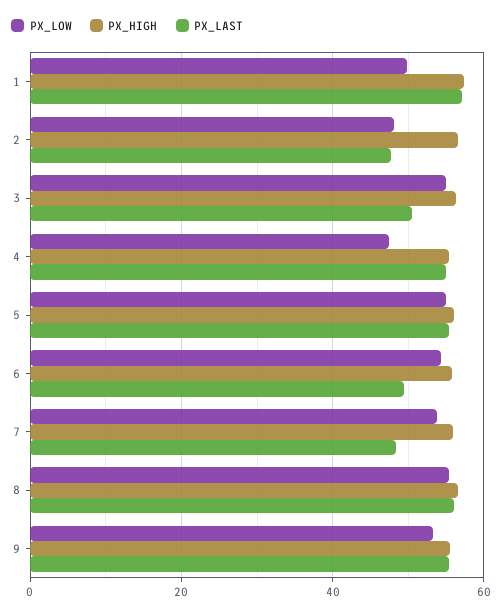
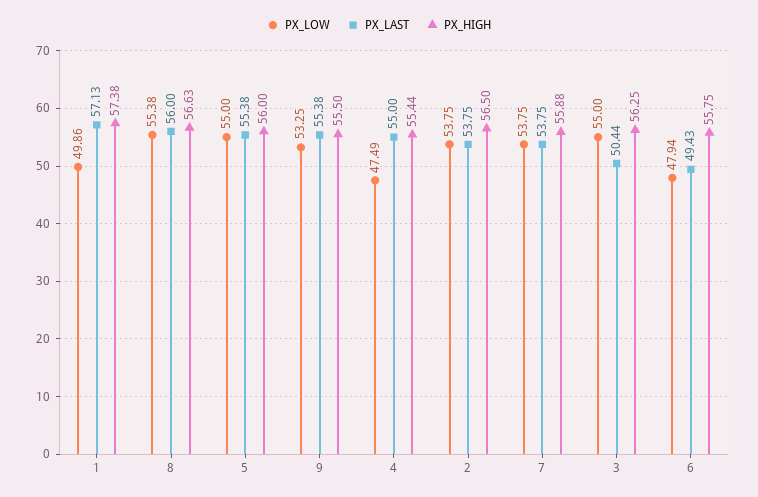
  {
    "PX_LOW": {
      "1": 49.86,
-     "2": 48,
+     "2": 53.75,
      "3": 55,
      "4": 47.49,
      "5": 55,
-     "6": 54,
+     "6": 47.94,
      "7": 53.75,
      "8": 55.38,
      "9": 53.25
    },
    "PX_HIGH": {
      "1": 57.38,
      "2": 56.5,
      "3": 56.25,
      "4": 55.44,
      "5": 56,
      "6": 55.75,
      "7": 55.88,
      "8": 56.63,
      "9": 55.5
    },
    "PX_LAST": {
      "1": 57.13,
-     "2": 48,
+     "2": 53.75,
      "3": 50.44,
      "4": 55,
      "5": 55.38,
      "6": 49.43,
-     "7": 48,
+     "7": 53.75,
      "8": 56,
      "9": 55.38
    }
  }

